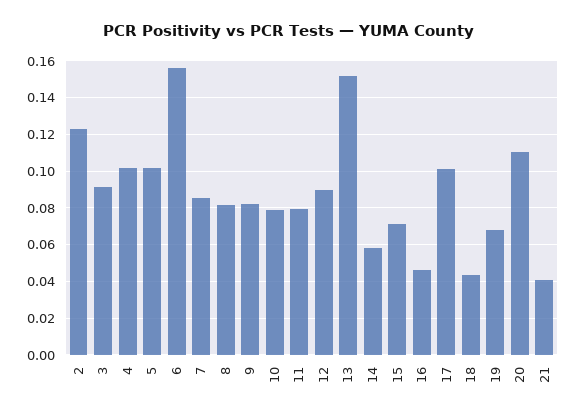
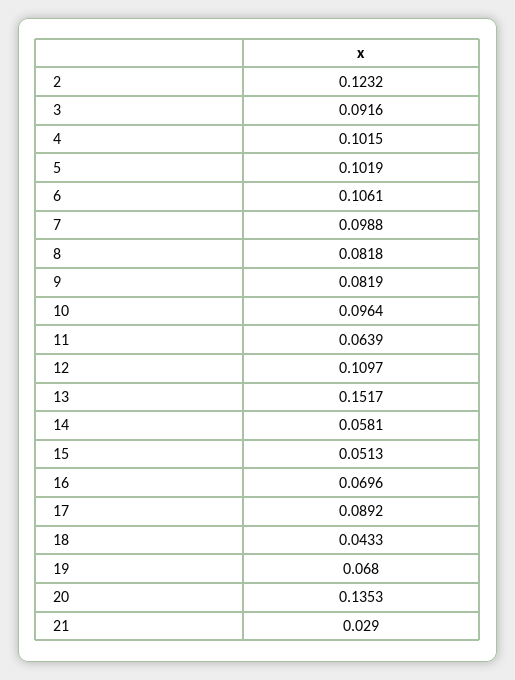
  {
    "2": 0.1232,
    "3": 0.0916,
    "4": 0.1015,
    "5": 0.1019,
-   "6": 0.155,
+   "6": 0.1061,
-   "7": 0.085,
+   "7": 0.0988,
    "8": 0.0818,
    "9": 0.0819,
-   "10": 0.08,
+   "10": 0.0964,
-   "11": 0.08,
+   "11": 0.0639,
-   "12": 0.09,
+   "12": 0.1097,
    "13": 0.1517,
    "14": 0.0581,
-   "15": 0.07,
+   "15": 0.0513,
-   "16": 0.045,
+   "16": 0.0696,
-   "17": 0.1,
+   "17": 0.0892,
    "18": 0.0433,
    "19": 0.068,
-   "20": 0.11,
+   "20": 0.1353,
-   "21": 0.04
+   "21": 0.029
  }

